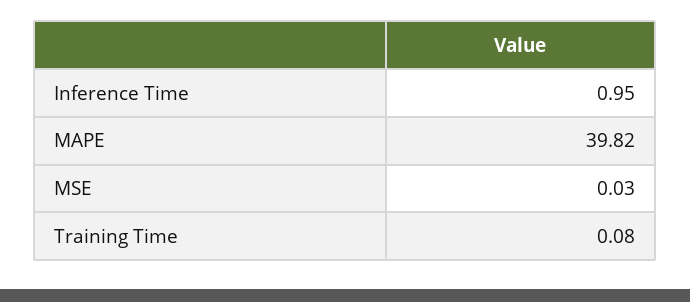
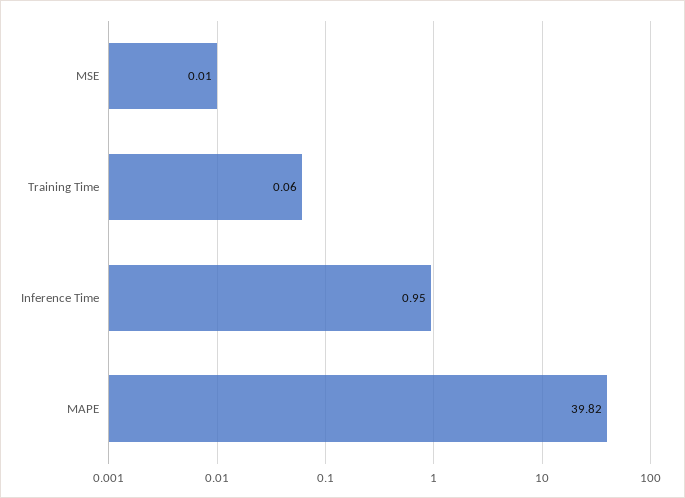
  {
    "Inference Time": 0.95,
    "MAPE": 39.82,
-   "MSE": 0.03,
+   "MSE": 0.01,
-   "Training Time": 0.08
+   "Training Time": 0.06
  }

